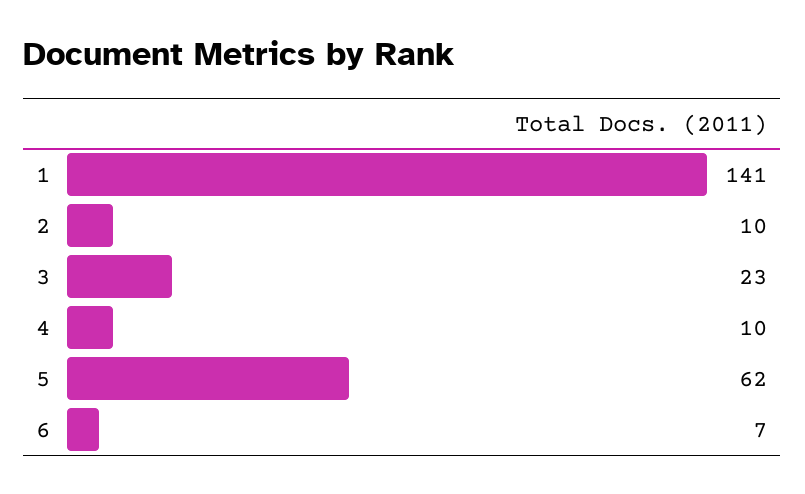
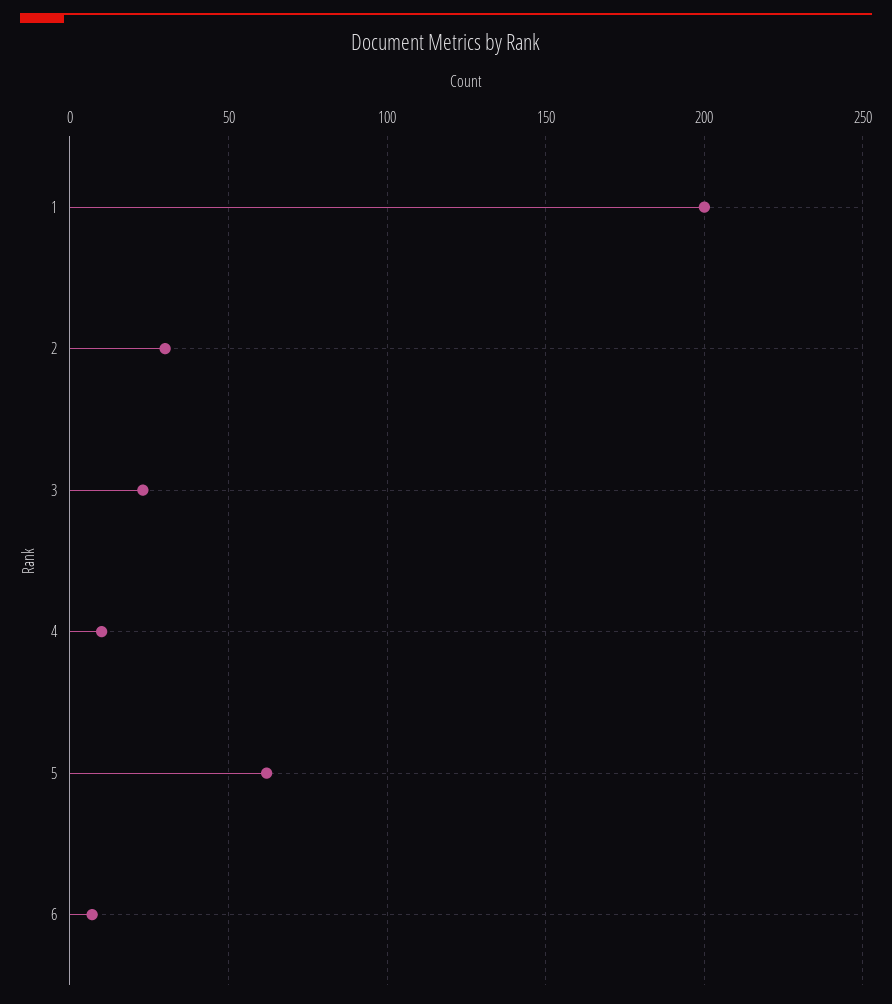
  {
-   "1": 141,
+   "1": 200,
-   "2": 10,
+   "2": 30,
    "3": 23,
    "4": 10,
    "5": 62,
    "6": 7
  }

